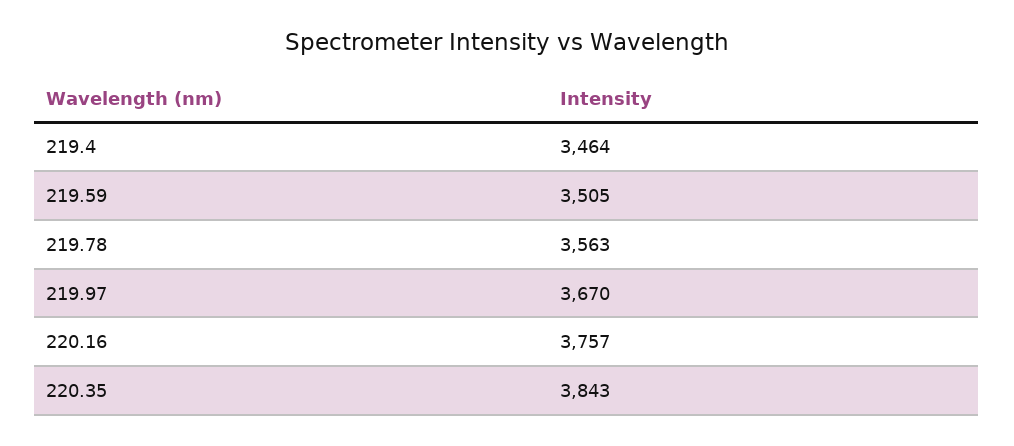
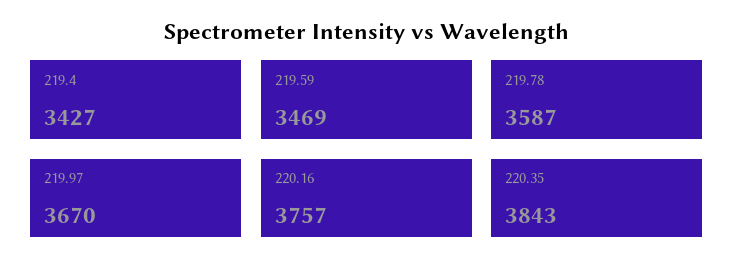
  {
-   "219.4": 3464,
+   "219.4": 3427,
-   "219.59": 3505,
+   "219.59": 3469,
-   "219.78": 3563,
+   "219.78": 3587,
    "219.97": 3670,
    "220.16": 3757,
    "220.35": 3843
  }

